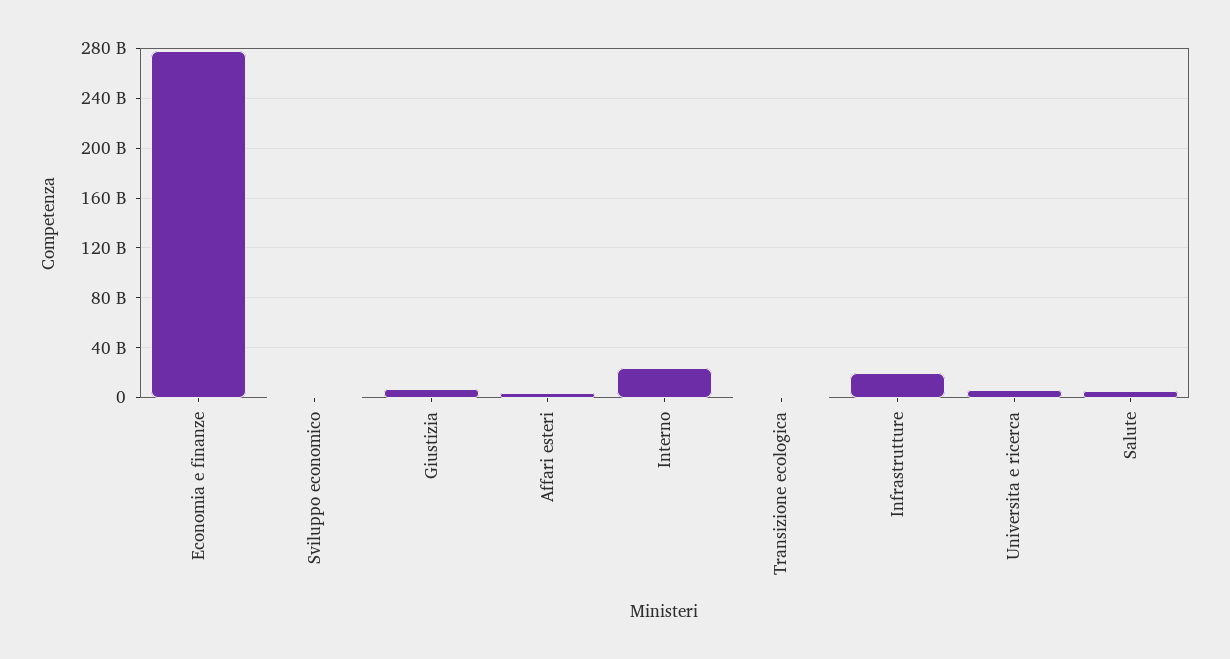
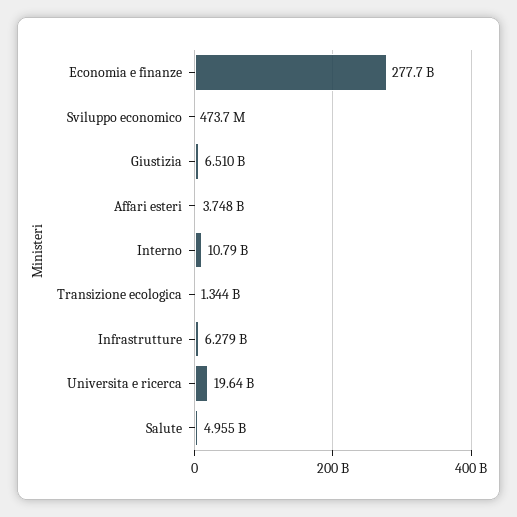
  {
    "Economia e finanze": 277700000000,
    "Sviluppo economico": 473700000,
    "Giustizia": 6510000000,
    "Affari esteri": 3748000000,
-   "Interno": 25000000000,
+   "Interno": 10790000000,
    "Transizione ecologica": 1344000000,
-   "Infrastrutture": 20000000000,
+   "Infrastrutture": 6279000000,
-   "Universita e ricerca": 5000000000,
+   "Universita e ricerca": 19640000000,
    "Salute": 4955000000
  }

